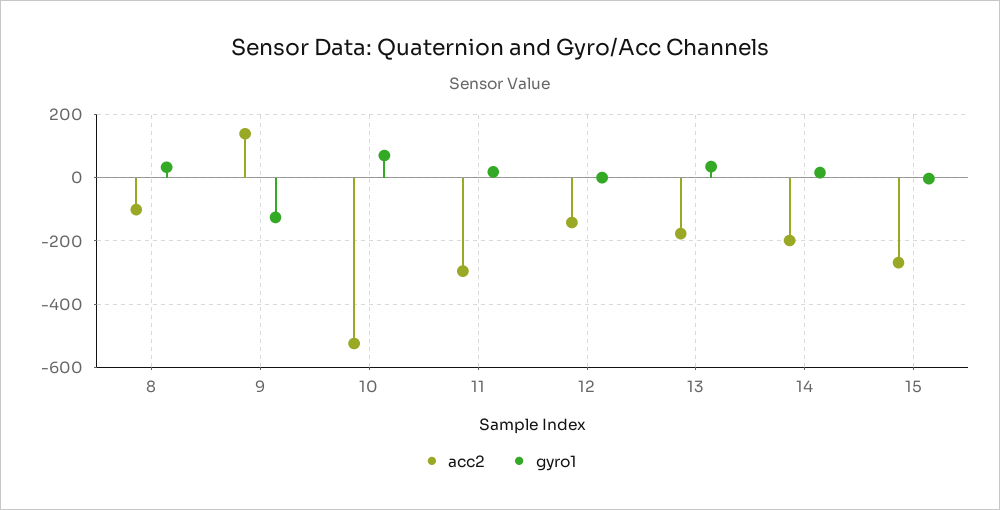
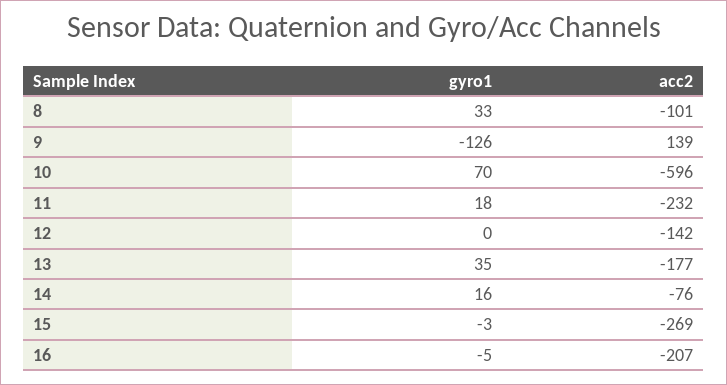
  {
    "acc2": {
      "8": -101,
      "9": 139,
-     "10": -520,
+     "10": -596,
-     "11": -300,
+     "11": -232,
      "12": -142,
      "13": -177,
-     "14": -200,
+     "14": -76,
-     "15": -269
+     "15": -269,
+     "16": -207
    },
    "gyro1": {
      "8": 33,
      "9": -126,
      "10": 70,
      "11": 18,
      "12": 0,
      "13": 35,
      "14": 16,
-     "15": -3
+     "15": -3,
+     "16": -5
    }
  }

